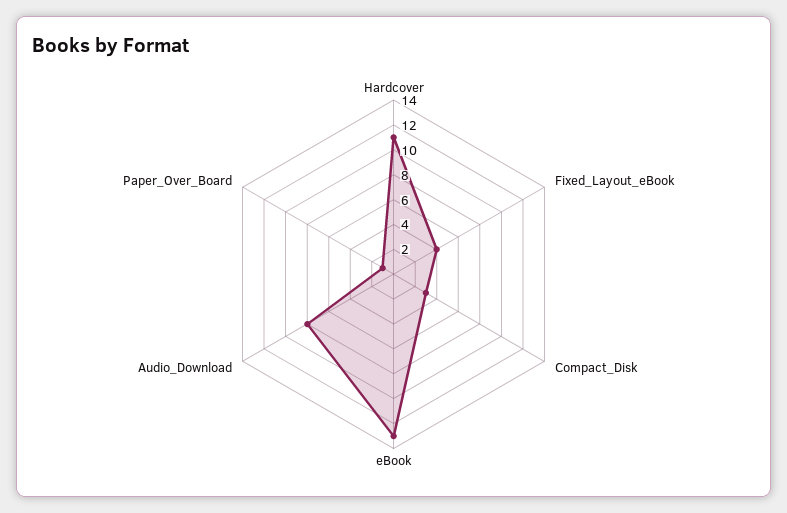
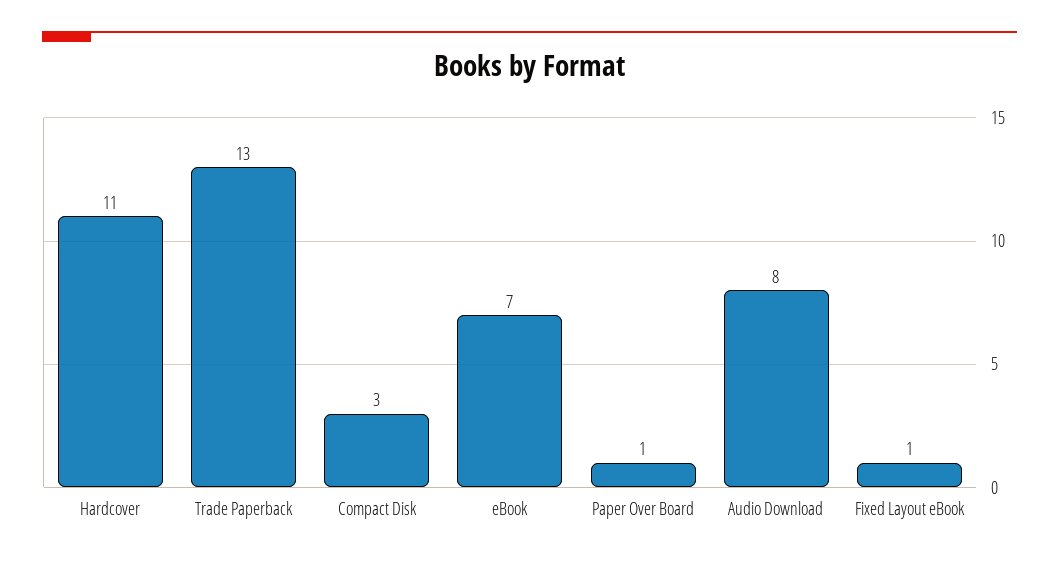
  {
    "Hardcover": 11,
-   "Fixed_Layout_eBook": 4,
+   "Fixed_Layout_eBook": 1,
    "Compact_Disk": 3,
-   "eBook": 13,
+   "eBook": 7,
    "Audio_Download": 8,
-   "Paper_Over_Board": 1
+   "Paper_Over_Board": 1,
+   "Trade Paperback": 13
  }

